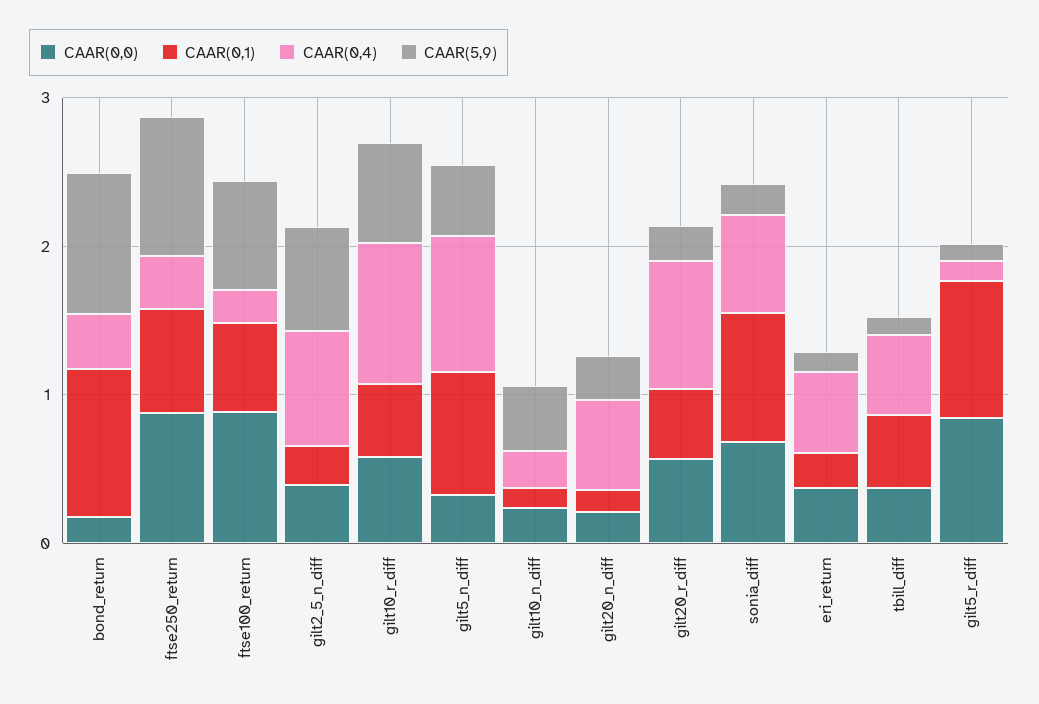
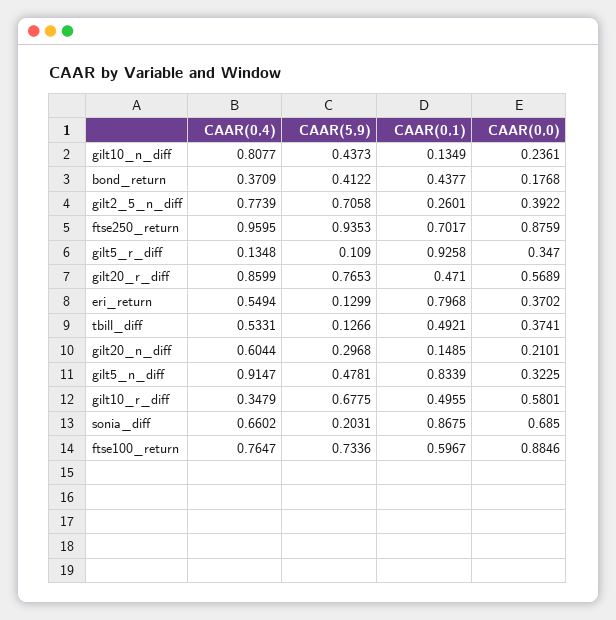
  {
    "CAAR(0,0)": {
      "bond_return": 0.1768,
      "ftse250_return": 0.8759,
      "ftse100_return": 0.8846,
      "gilt2_5_n_diff": 0.3922,
      "gilt10_r_diff": 0.5801,
      "gilt5_n_diff": 0.3225,
      "gilt10_n_diff": 0.2361,
      "gilt20_n_diff": 0.2101,
      "gilt20_r_diff": 0.5689,
      "sonia_diff": 0.685,
      "eri_return": 0.3702,
      "tbill_diff": 0.3741,
-     "gilt5_r_diff": 0.8
+     "gilt5_r_diff": 0.347
    },
    "CAAR(0,1)": {
-     "bond_return": 1,
+     "bond_return": 0.4377,
      "ftse250_return": 0.7017,
      "ftse100_return": 0.5967,
      "gilt2_5_n_diff": 0.2601,
      "gilt10_r_diff": 0.4955,
      "gilt5_n_diff": 0.8339,
      "gilt10_n_diff": 0.1349,
      "gilt20_n_diff": 0.1485,
      "gilt20_r_diff": 0.471,
      "sonia_diff": 0.8675,
-     "eri_return": 0.2,
+     "eri_return": 0.7968,
      "tbill_diff": 0.4921,
      "gilt5_r_diff": 0.9258
    },
    "CAAR(0,4)": {
      "bond_return": 0.3709,
-     "ftse250_return": 0.4,
+     "ftse250_return": 0.9595,
-     "ftse100_return": 0.2,
+     "ftse100_return": 0.7647,
      "gilt2_5_n_diff": 0.7739,
-     "gilt10_r_diff": 1,
+     "gilt10_r_diff": 0.3479,
      "gilt5_n_diff": 0.9147,
-     "gilt10_n_diff": 0.2,
+     "gilt10_n_diff": 0.8077,
      "gilt20_n_diff": 0.6044,
      "gilt20_r_diff": 0.8599,
      "sonia_diff": 0.6602,
      "eri_return": 0.5494,
      "tbill_diff": 0.5331,
      "gilt5_r_diff": 0.1348
    },
    "CAAR(5,9)": {
-     "bond_return": 1,
+     "bond_return": 0.4122,
      "ftse250_return": 0.9353,
      "ftse100_return": 0.7336,
      "gilt2_5_n_diff": 0.7058,
      "gilt10_r_diff": 0.6775,
      "gilt5_n_diff": 0.4781,
      "gilt10_n_diff": 0.4373,
      "gilt20_n_diff": 0.2968,
-     "gilt20_r_diff": 0.2,
+     "gilt20_r_diff": 0.7653,
      "sonia_diff": 0.2031,
      "eri_return": 0.1299,
      "tbill_diff": 0.1266,
      "gilt5_r_diff": 0.109
    }
  }

